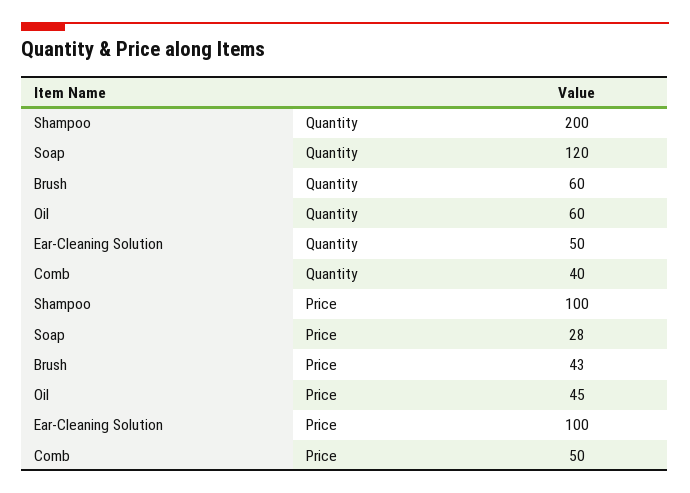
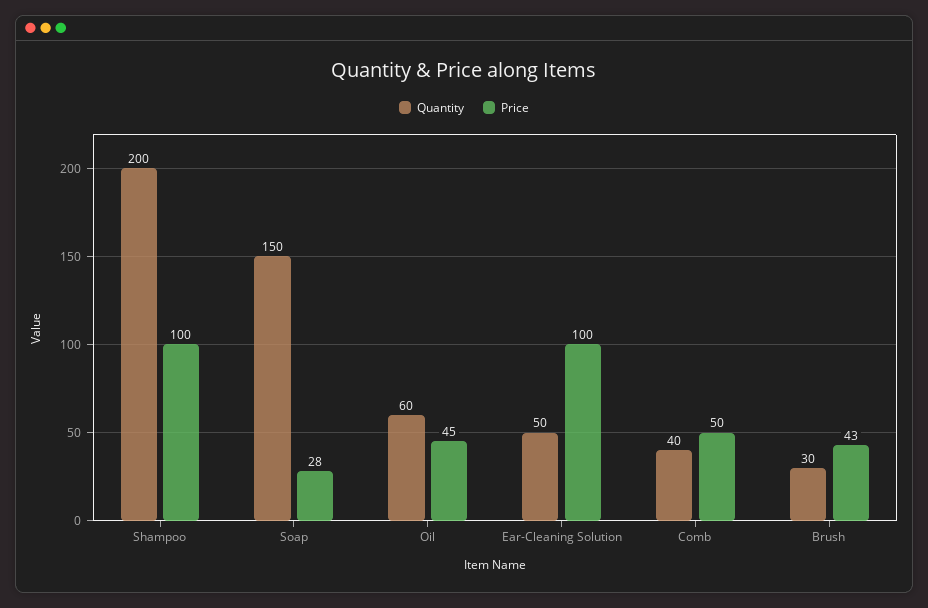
  {
    "Quantity": {
      "Shampoo": 200,
-     "Soap": 120,
+     "Soap": 150,
-     "Brush": 60,
+     "Brush": 30,
      "Oil": 60,
      "Ear-Cleaning Solution": 50,
      "Comb": 40
    },
    "Price": {
      "Shampoo": 100,
      "Soap": 28,
      "Brush": 43,
      "Oil": 45,
      "Ear-Cleaning Solution": 100,
      "Comb": 50
    }
  }

